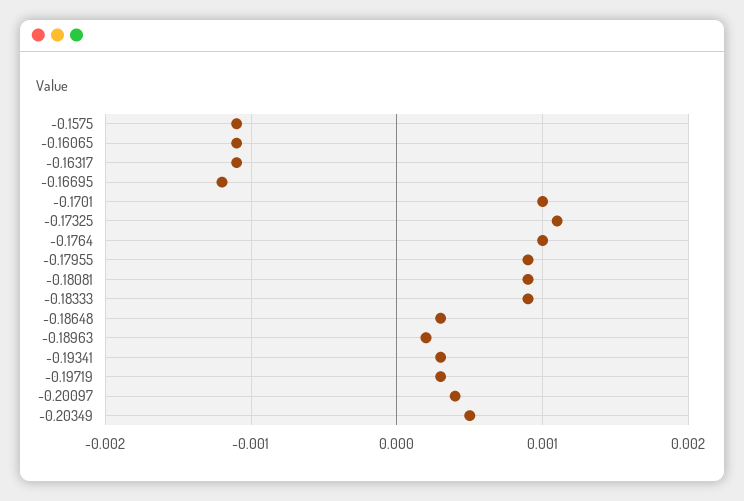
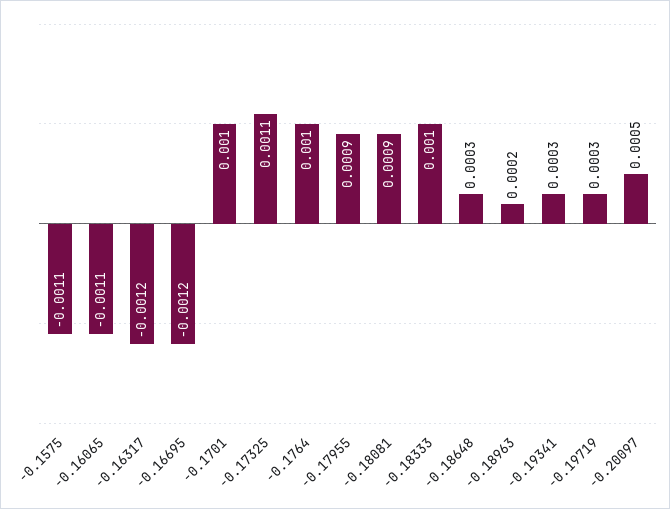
  {
    "-0.1575": -0.0011,
    "-0.16065": -0.0011,
-   "-0.16317": -0.0011,
+   "-0.16317": -0.0012,
    "-0.16695": -0.0012,
    "-0.1701": 0.001,
    "-0.17325": 0.0011,
    "-0.1764": 0.001,
    "-0.17955": 0.0009,
    "-0.18081": 0.0009,
-   "-0.18333": 0.0009,
+   "-0.18333": 0.001,
    "-0.18648": 0.0003,
    "-0.18963": 0.0002,
    "-0.19341": 0.0003,
    "-0.19719": 0.0003,
-   "-0.20097": 0.0004,
+   "-0.20097": 0.0005
-   "-0.20349": 0.0005
  }

